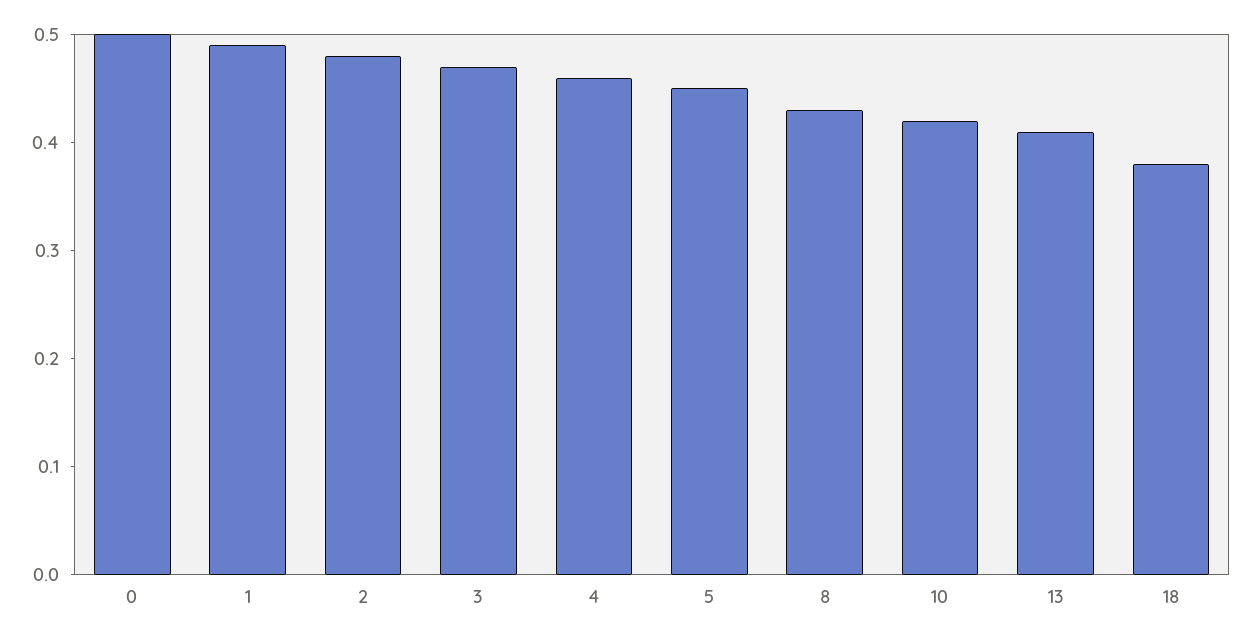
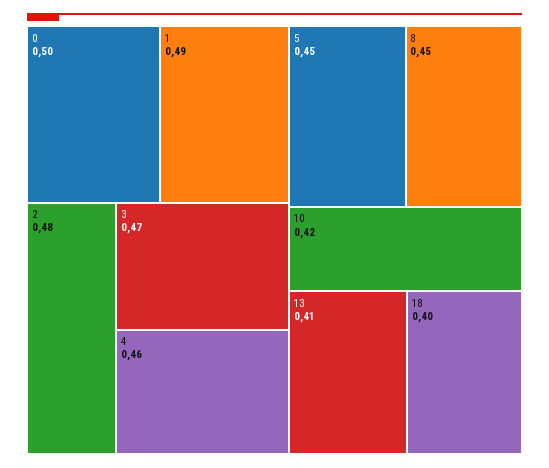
  {
    "0": 0.5,
    "1": 0.49,
    "2": 0.48,
    "3": 0.47,
    "4": 0.46,
    "5": 0.45,
-   "8": 0.43,
+   "8": 0.45,
    "10": 0.42,
    "13": 0.41,
-   "18": 0.38
+   "18": 0.4
  }

